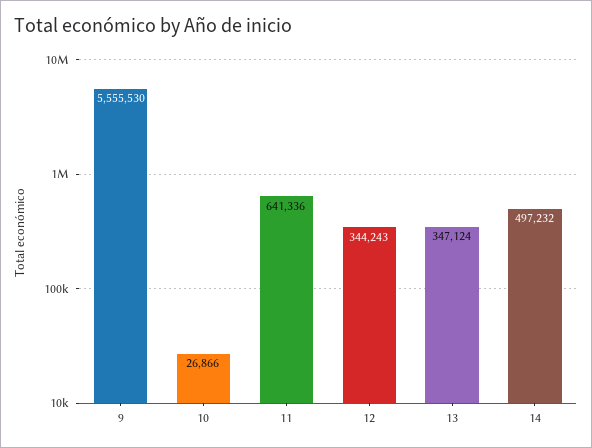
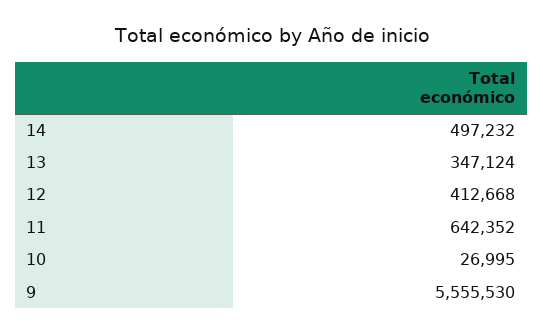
  {
    "9": 5555530,
-   "10": 26866,
+   "10": 26995,
-   "11": 641336,
+   "11": 642352,
-   "12": 344243,
+   "12": 412668,
    "13": 347124,
    "14": 497232
  }

